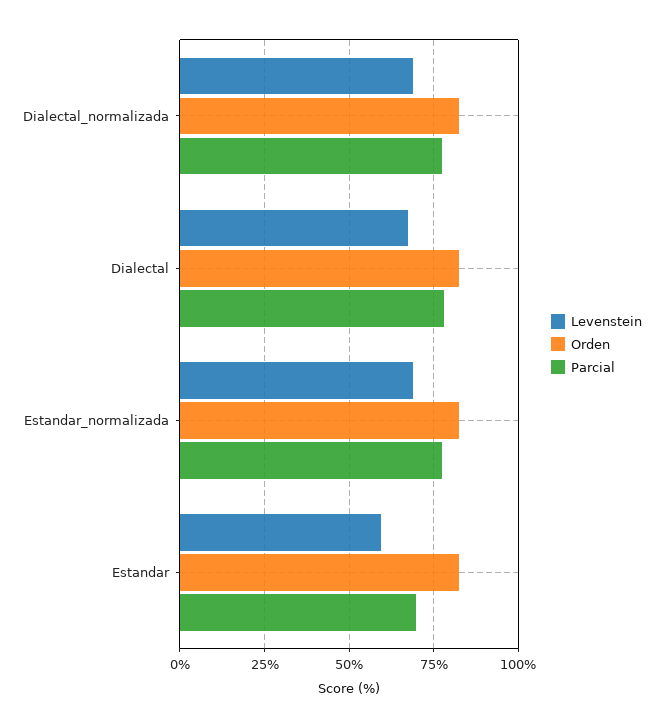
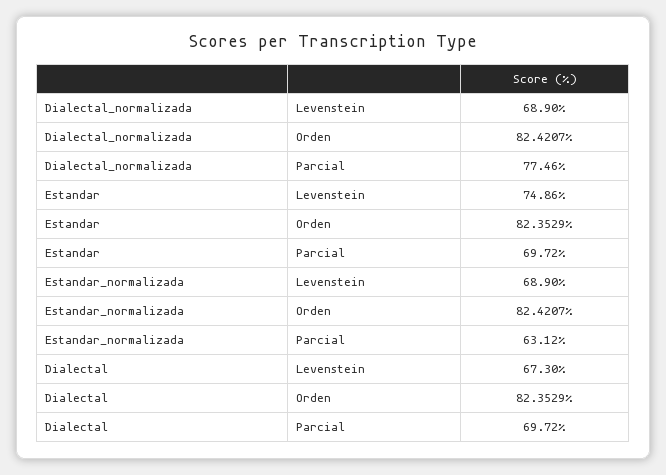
  {
    "Levenstein": {
      "Dialectal_normalizada": 68.9,
      "Dialectal": 67.3,
      "Estandar_normalizada": 68.9,
-     "Estandar": 60
+     "Estandar": 74.86
    },
    "Orden": {
      "Dialectal_normalizada": 82.4207,
      "Dialectal": 82.3529,
      "Estandar_normalizada": 82.4207,
      "Estandar": 82.3529
    },
    "Parcial": {
      "Dialectal_normalizada": 77.46,
-     "Dialectal": 77.5,
+     "Dialectal": 69.72,
-     "Estandar_normalizada": 77.5,
+     "Estandar_normalizada": 63.12,
      "Estandar": 69.72
    }
  }

